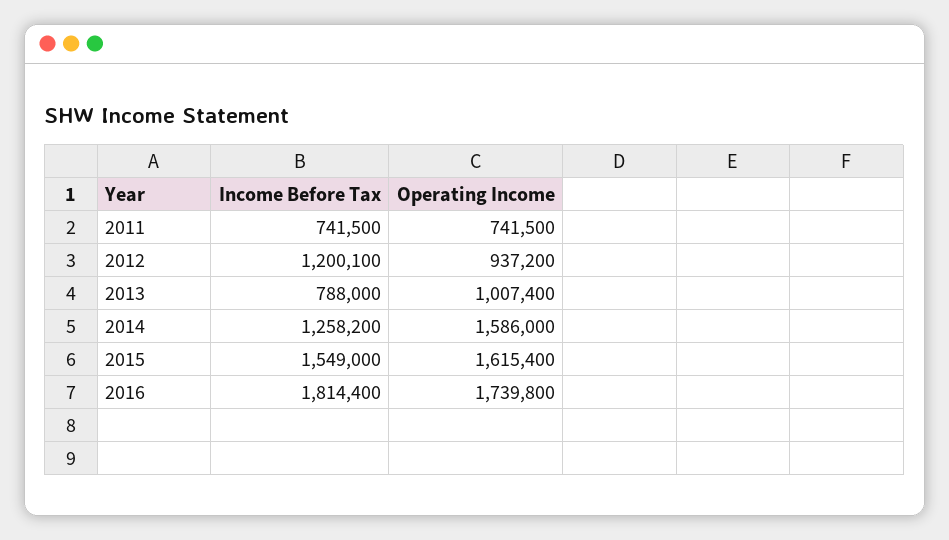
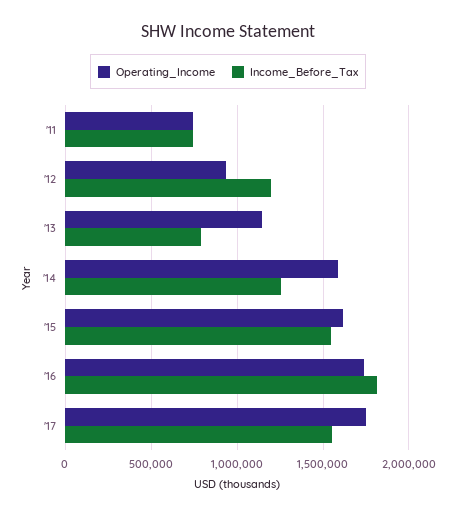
  {
    "Income Before Tax": {
      "2011": 741500,
      "2012": 1200100,
      "2013": 788000,
      "2014": 1258200,
      "2015": 1549000,
-     "2016": 1814400
+     "2016": 1814400,
+     "'17": 1550000
    },
    "Operating Income": {
      "2011": 741500,
      "2012": 937200,
-     "2013": 1007400,
+     "2013": 1150000,
      "2014": 1586000,
      "2015": 1615400,
-     "2016": 1739800
+     "2016": 1739800,
+     "'17": 1750000
    }
  }

